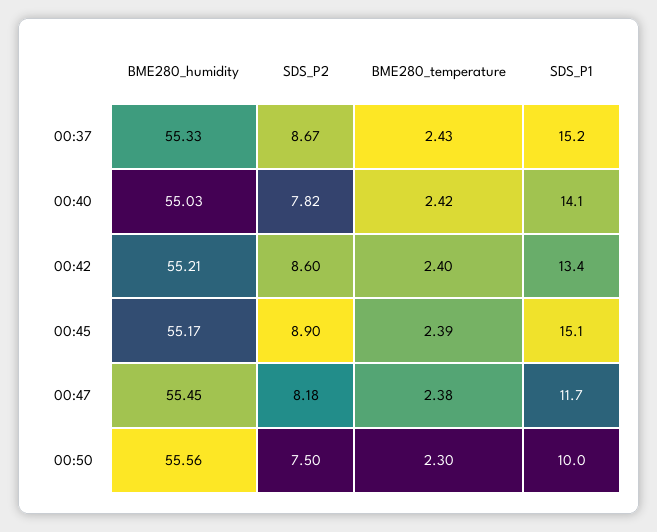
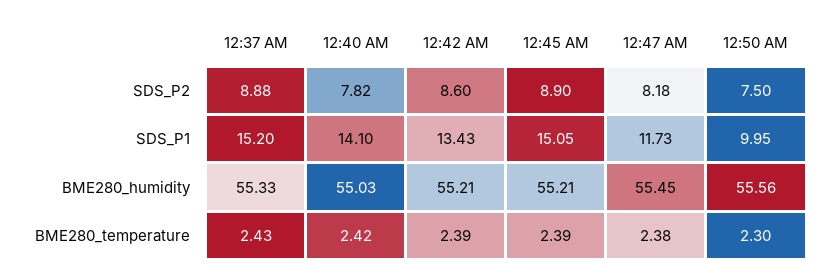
  {
    "BME280_humidity": {
      "00:37": 55.33,
      "00:40": 55.03,
      "00:42": 55.21,
-     "00:45": 55.17,
+     "00:45": 55.21,
      "00:47": 55.45,
      "00:50": 55.56
    },
    "SDS_P2": {
-     "00:37": 8.67,
+     "00:37": 8.88,
      "00:40": 7.82,
      "00:42": 8.6,
      "00:45": 8.9,
      "00:47": 8.18,
      "00:50": 7.5
    },
    "BME280_temperature": {
      "00:37": 2.43,
      "00:40": 2.42,
-     "00:42": 2.4,
+     "00:42": 2.39,
      "00:45": 2.39,
      "00:47": 2.38,
      "00:50": 2.3
    },
    "SDS_P1": {
      "00:37": 15.2,
      "00:40": 14.1,
      "00:42": 13.43,
      "00:45": 15.05,
      "00:47": 11.73,
      "00:50": 9.95
    }
  }

